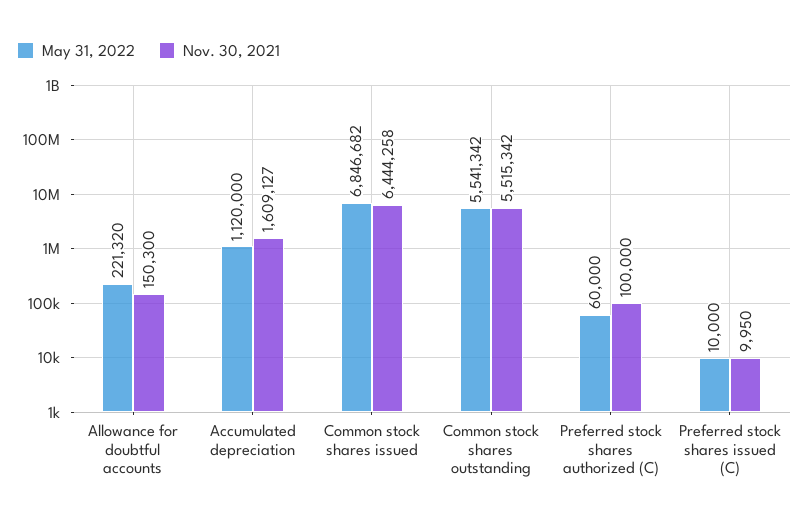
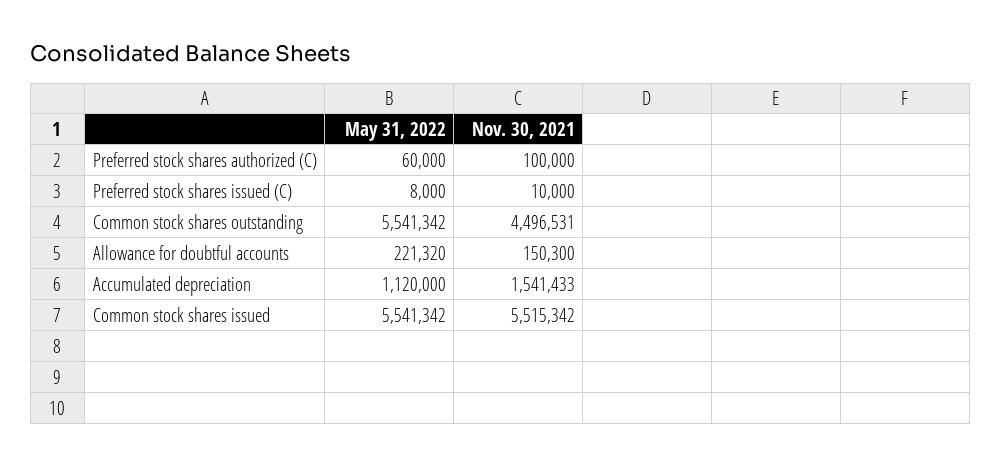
  {
    "May 31, 2022": {
      "Allowance for doubtful accounts": 221320,
      "Accumulated depreciation": 1120000,
-     "Common stock shares issued": 6846682,
+     "Common stock shares issued": 5541342,
      "Common stock shares outstanding": 5541342,
      "Preferred stock shares authorized (C)": 60000,
-     "Preferred stock shares issued (C)": 10000
+     "Preferred stock shares issued (C)": 8000
    },
    "Nov. 30, 2021": {
      "Allowance for doubtful accounts": 150300,
-     "Accumulated depreciation": 1609127,
+     "Accumulated depreciation": 1541433,
-     "Common stock shares issued": 6444258,
+     "Common stock shares issued": 5515342,
-     "Common stock shares outstanding": 5515342,
+     "Common stock shares outstanding": 4496531,
      "Preferred stock shares authorized (C)": 100000,
-     "Preferred stock shares issued (C)": 9950
+     "Preferred stock shares issued (C)": 10000
    }
  }

